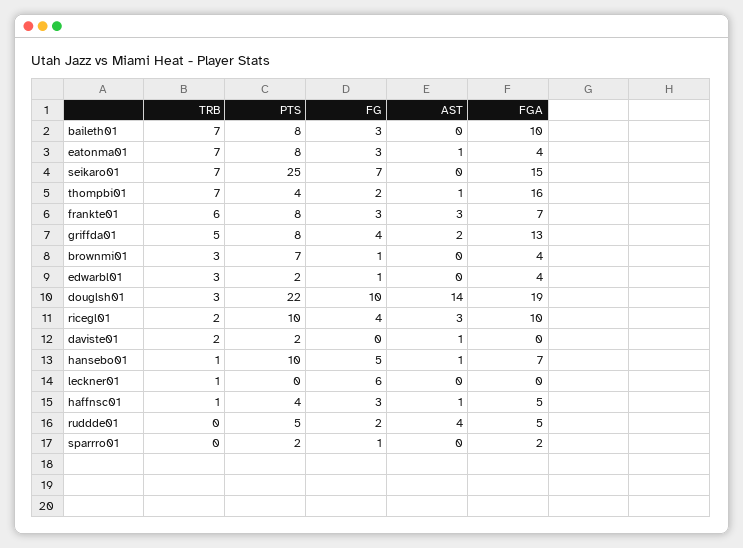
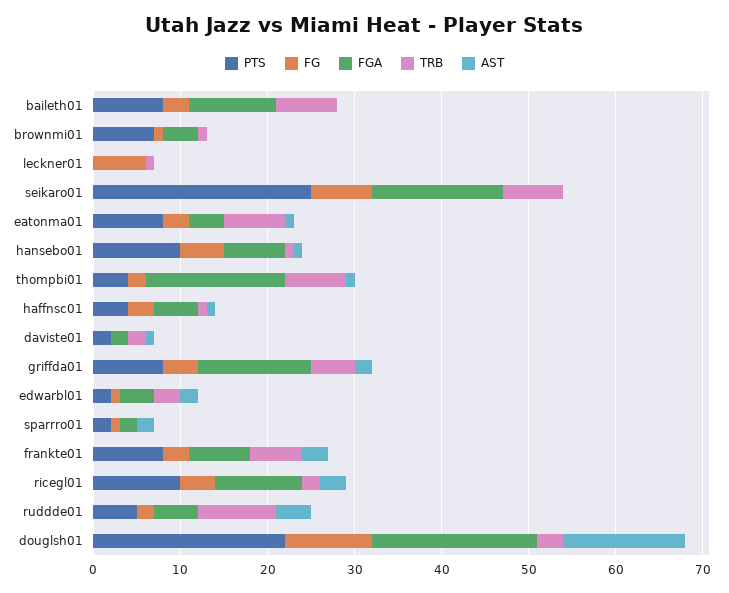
  {
    "TRB": {
      "baileth01": 7,
      "eatonma01": 7,
      "seikaro01": 7,
      "thompbi01": 7,
      "frankte01": 6,
      "griffda01": 5,
-     "brownmi01": 3,
+     "brownmi01": 1,
      "edwarbl01": 3,
      "douglsh01": 3,
      "ricegl01": 2,
      "daviste01": 2,
      "hansebo01": 1,
      "leckner01": 1,
      "haffnsc01": 1,
-     "ruddde01": 0,
+     "ruddde01": 9,
      "sparrro01": 0
    },
    "PTS": {
      "baileth01": 8,
      "eatonma01": 8,
      "seikaro01": 25,
      "thompbi01": 4,
      "frankte01": 8,
      "griffda01": 8,
      "brownmi01": 7,
      "edwarbl01": 2,
      "douglsh01": 22,
      "ricegl01": 10,
      "daviste01": 2,
      "hansebo01": 10,
      "leckner01": 0,
      "haffnsc01": 4,
      "ruddde01": 5,
      "sparrro01": 2
    },
    "FG": {
      "baileth01": 3,
      "eatonma01": 3,
      "seikaro01": 7,
      "thompbi01": 2,
      "frankte01": 3,
      "griffda01": 4,
      "brownmi01": 1,
      "edwarbl01": 1,
      "douglsh01": 10,
      "ricegl01": 4,
      "daviste01": 0,
      "hansebo01": 5,
      "leckner01": 6,
      "haffnsc01": 3,
      "ruddde01": 2,
      "sparrro01": 1
    },
    "AST": {
      "baileth01": 0,
      "eatonma01": 1,
      "seikaro01": 0,
      "thompbi01": 1,
      "frankte01": 3,
      "griffda01": 2,
      "brownmi01": 0,
-     "edwarbl01": 0,
+     "edwarbl01": 2,
      "douglsh01": 14,
      "ricegl01": 3,
      "daviste01": 1,
      "hansebo01": 1,
      "leckner01": 0,
      "haffnsc01": 1,
      "ruddde01": 4,
-     "sparrro01": 0
+     "sparrro01": 2
    },
    "FGA": {
      "baileth01": 10,
      "eatonma01": 4,
      "seikaro01": 15,
      "thompbi01": 16,
      "frankte01": 7,
      "griffda01": 13,
      "brownmi01": 4,
      "edwarbl01": 4,
      "douglsh01": 19,
      "ricegl01": 10,
-     "daviste01": 0,
+     "daviste01": 2,
      "hansebo01": 7,
      "leckner01": 0,
      "haffnsc01": 5,
      "ruddde01": 5,
      "sparrro01": 2
    }
  }

